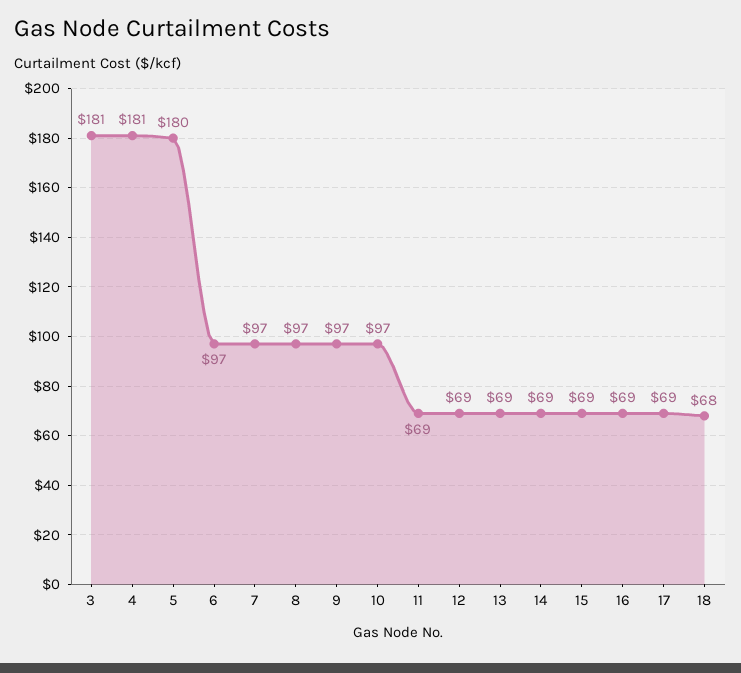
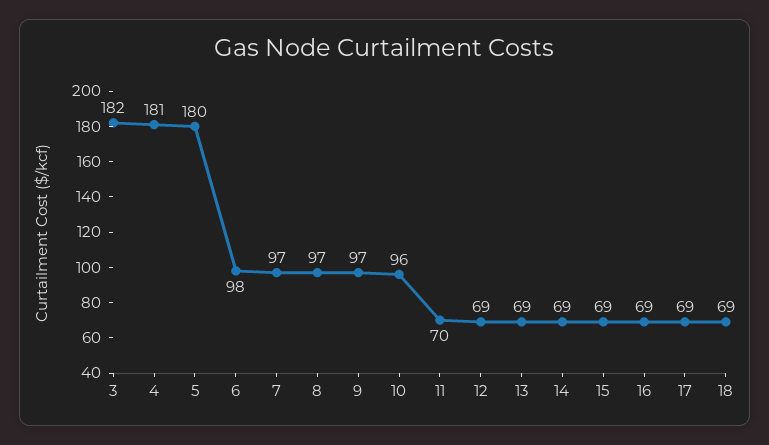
  {
-   "3": 181,
+   "3": 182,
    "4": 181,
    "5": 180,
-   "6": 97,
+   "6": 98,
    "7": 97,
    "8": 97,
    "9": 97,
-   "10": 97,
+   "10": 96,
-   "11": 69,
+   "11": 70,
    "12": 69,
    "13": 69,
    "14": 69,
    "15": 69,
    "16": 69,
    "17": 69,
-   "18": 68
+   "18": 69
  }

